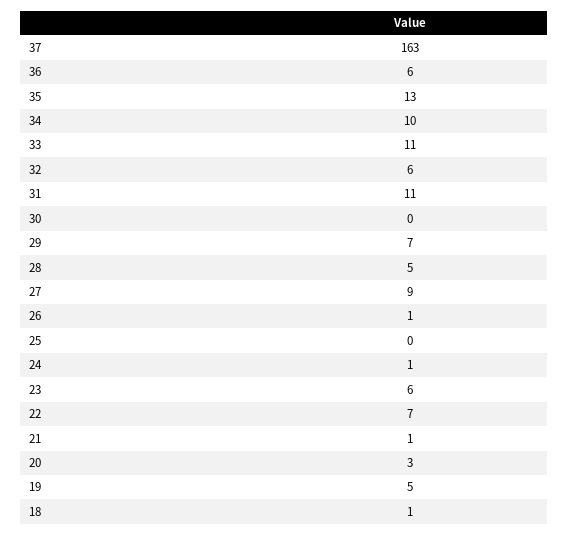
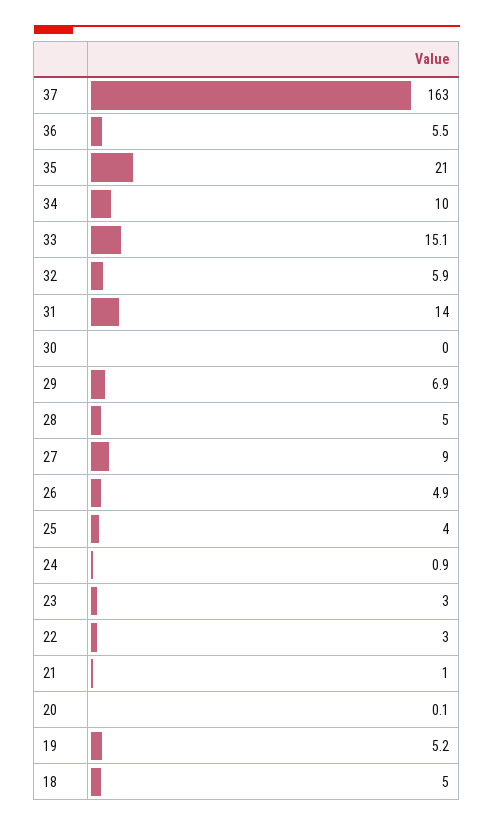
  {
    "37": 163,
    "36": 5.5,
-   "35": 13,
+   "35": 21,
    "34": 10,
-   "33": 11,
+   "33": 15.1,
    "32": 5.9,
-   "31": 11,
+   "31": 14,
    "30": 0,
    "29": 6.9,
    "28": 5,
    "27": 9,
-   "26": 1,
+   "26": 4.9,
-   "25": 0,
+   "25": 4,
    "24": 0.9,
-   "23": 6,
+   "23": 3,
-   "22": 7,
+   "22": 3,
    "21": 1,
-   "20": 3,
+   "20": 0.1,
    "19": 5.2,
-   "18": 1
+   "18": 5
  }

